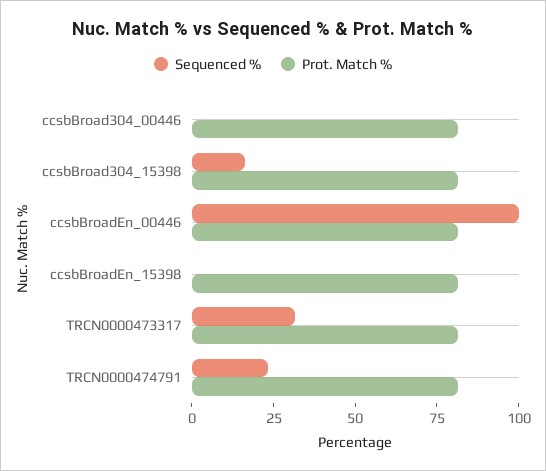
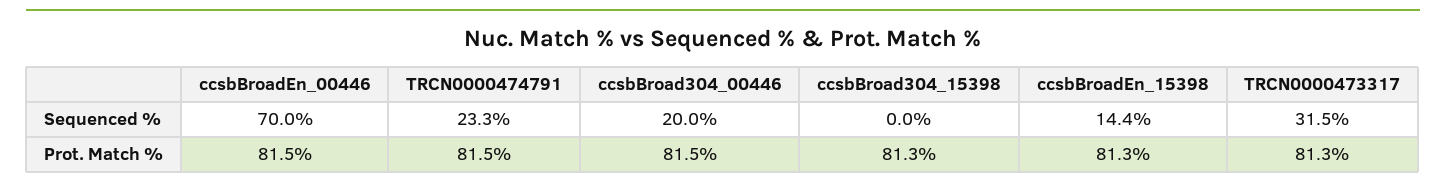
  {
    "Sequenced %": {
-     "ccsbBroad304_00446": 0,
+     "ccsbBroad304_00446": 20,
-     "ccsbBroad304_15398": 15,
+     "ccsbBroad304_15398": 0,
-     "ccsbBroadEn_00446": 100,
+     "ccsbBroadEn_00446": 70,
-     "ccsbBroadEn_15398": 0,
+     "ccsbBroadEn_15398": 14.4,
      "TRCN0000473317": 31.5,
      "TRCN0000474791": 23.3
    },
    "Prot. Match %": {
      "ccsbBroad304_00446": 81.5,
      "ccsbBroad304_15398": 81.3,
      "ccsbBroadEn_00446": 81.5,
      "ccsbBroadEn_15398": 81.3,
      "TRCN0000473317": 81.3,
      "TRCN0000474791": 81.5
    }
  }

